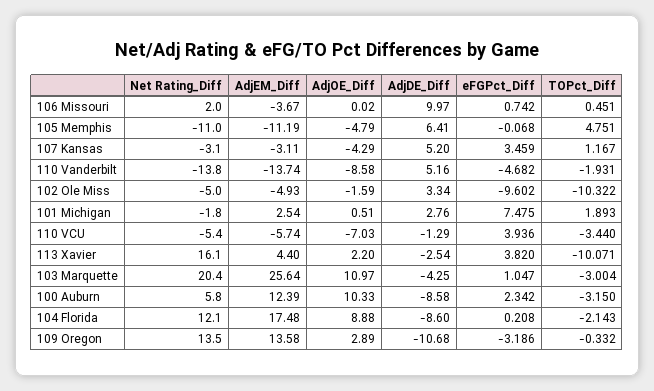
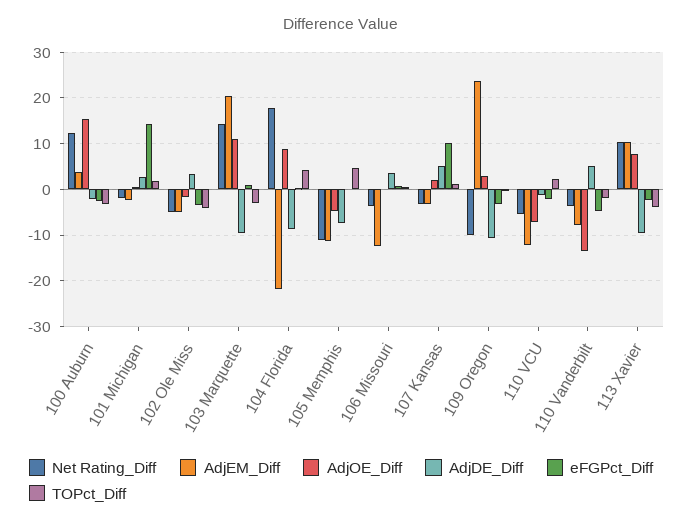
  {
    "Net Rating_Diff": {
-     "106 Missouri": 2,
+     "106 Missouri": -4,
      "105 Memphis": -11,
      "107 Kansas": -3.1,
-     "110 Vanderbilt": -13.8,
+     "110 Vanderbilt": -4,
      "102 Ole Miss": -5,
      "101 Michigan": -1.8,
      "110 VCU": -5.4,
-     "113 Xavier": 16.1,
+     "113 Xavier": 10,
-     "103 Marquette": 20.4,
+     "103 Marquette": 14,
-     "100 Auburn": 5.8,
+     "100 Auburn": 12,
-     "104 Florida": 12.1,
+     "104 Florida": 18,
-     "109 Oregon": 13.5
+     "109 Oregon": -10
    },
    "AdjEM_Diff": {
-     "106 Missouri": -3.67,
+     "106 Missouri": -12,
      "105 Memphis": -11.19,
      "107 Kansas": -3.11,
-     "110 Vanderbilt": -13.74,
+     "110 Vanderbilt": -8,
      "102 Ole Miss": -4.93,
-     "101 Michigan": 2.54,
+     "101 Michigan": -2,
-     "110 VCU": -5.74,
+     "110 VCU": -12,
-     "113 Xavier": 4.4,
+     "113 Xavier": 10,
-     "103 Marquette": 25.64,
+     "103 Marquette": 20,
-     "100 Auburn": 12.39,
+     "100 Auburn": 4,
-     "104 Florida": 17.48,
+     "104 Florida": -22,
-     "109 Oregon": 13.58
+     "109 Oregon": 24
    },
    "AdjOE_Diff": {
      "106 Missouri": 0.02,
      "105 Memphis": -4.79,
-     "107 Kansas": -4.29,
+     "107 Kansas": 2,
-     "110 Vanderbilt": -8.58,
+     "110 Vanderbilt": -14,
      "102 Ole Miss": -1.59,
      "101 Michigan": 0.51,
      "110 VCU": -7.03,
-     "113 Xavier": 2.2,
+     "113 Xavier": 8,
      "103 Marquette": 10.97,
-     "100 Auburn": 10.33,
+     "100 Auburn": 16,
      "104 Florida": 8.88,
      "109 Oregon": 2.89
    },
    "AdjDE_Diff": {
-     "106 Missouri": 9.97,
+     "106 Missouri": 4,
-     "105 Memphis": 6.41,
+     "105 Memphis": -8,
      "107 Kansas": 5.2,
      "110 Vanderbilt": 5.16,
      "102 Ole Miss": 3.34,
      "101 Michigan": 2.76,
      "110 VCU": -1.29,
-     "113 Xavier": -2.54,
+     "113 Xavier": -10,
-     "103 Marquette": -4.25,
+     "103 Marquette": -10,
-     "100 Auburn": -8.58,
+     "100 Auburn": -2,
      "104 Florida": -8.6,
      "109 Oregon": -10.68
    },
    "eFGPct_Diff": {
      "106 Missouri": 0.742,
      "105 Memphis": -0.068,
-     "107 Kansas": 3.459,
+     "107 Kansas": 10,
      "110 Vanderbilt": -4.682,
-     "102 Ole Miss": -9.602,
+     "102 Ole Miss": -4,
-     "101 Michigan": 7.475,
+     "101 Michigan": 14,
-     "110 VCU": 3.936,
+     "110 VCU": -2,
-     "113 Xavier": 3.82,
+     "113 Xavier": -2,
      "103 Marquette": 1.047,
-     "100 Auburn": 2.342,
+     "100 Auburn": -2,
      "104 Florida": 0.208,
      "109 Oregon": -3.186
    },
    "TOPct_Diff": {
      "106 Missouri": 0.451,
      "105 Memphis": 4.751,
      "107 Kansas": 1.167,
      "110 Vanderbilt": -1.931,
-     "102 Ole Miss": -10.322,
+     "102 Ole Miss": -4,
      "101 Michigan": 1.893,
-     "110 VCU": -3.44,
+     "110 VCU": 2,
-     "113 Xavier": -10.071,
+     "113 Xavier": -4,
      "103 Marquette": -3.004,
      "100 Auburn": -3.15,
-     "104 Florida": -2.143,
+     "104 Florida": 4,
      "109 Oregon": -0.332
    }
  }

